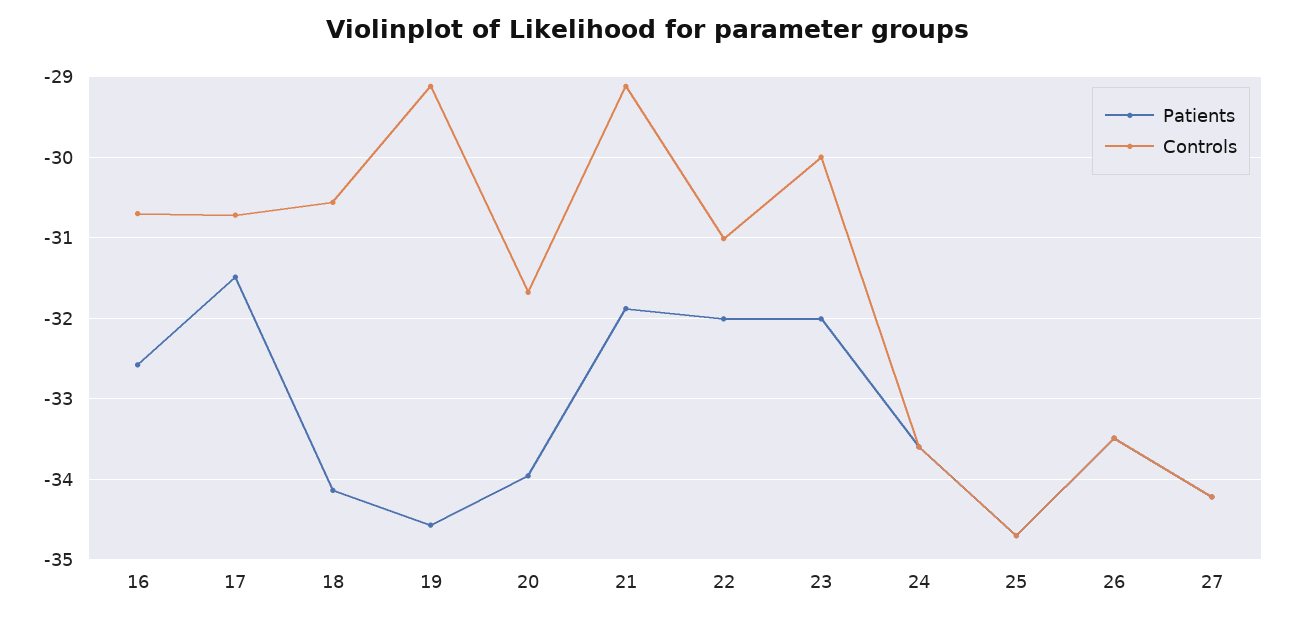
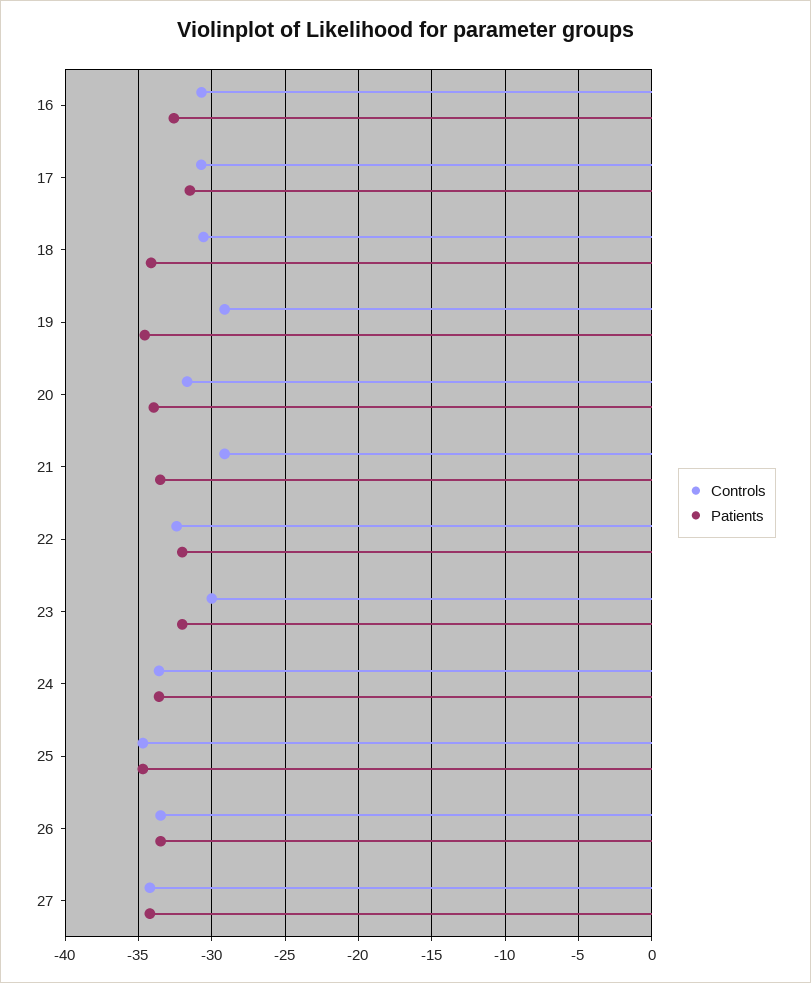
  {
    "Patients": {
      "16": -32.6,
      "17": -31.5,
      "18": -34.1,
      "19": -34.6,
      "20": -34,
-     "21": -31.9,
+     "21": -33.5,
      "22": -32,
      "23": -32,
      "24": -33.6,
      "25": -34.7,
      "26": -33.5,
      "27": -34.2
    },
    "Controls": {
      "16": -30.7,
      "17": -30.7,
      "18": -30.6,
      "19": -29.1,
      "20": -31.7,
      "21": -29.1,
-     "22": -31,
+     "22": -32.5,
      "23": -30,
      "24": -33.6,
      "25": -34.7,
      "26": -33.5,
      "27": -34.2
    }
  }

